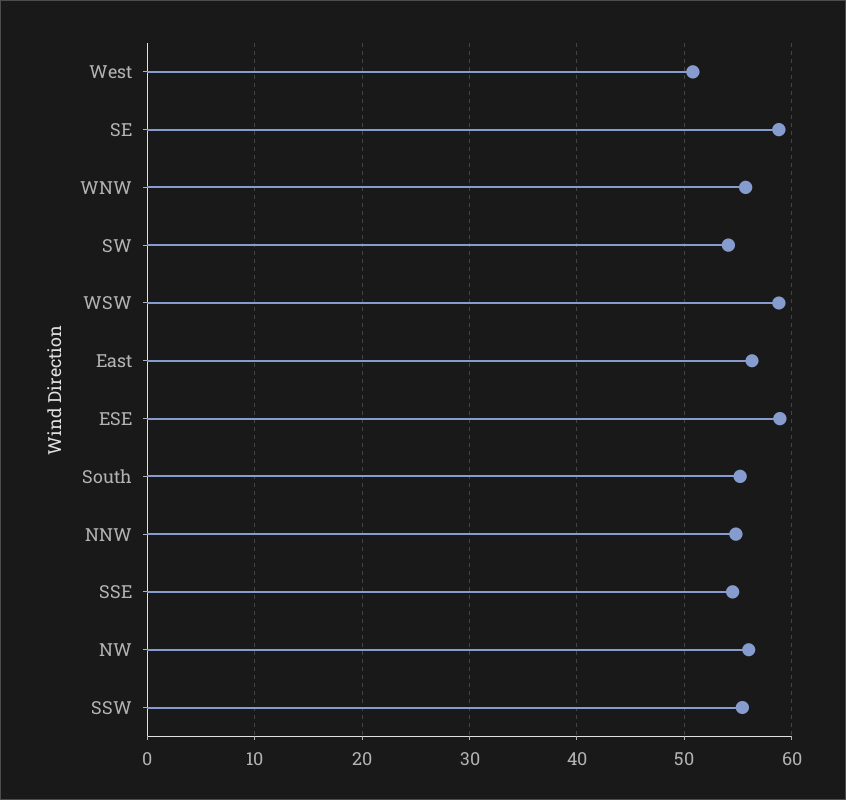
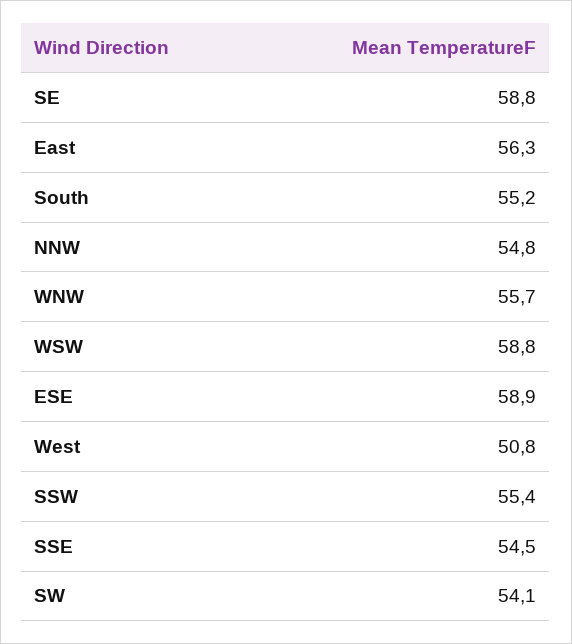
  {
    "West": 50.8,
    "SE": 58.8,
    "WNW": 55.7,
    "SW": 54.1,
    "WSW": 58.8,
    "East": 56.3,
    "ESE": 58.9,
    "South": 55.2,
    "NNW": 54.8,
    "SSE": 54.5,
-   "NW": 56,
    "SSW": 55.4
  }

